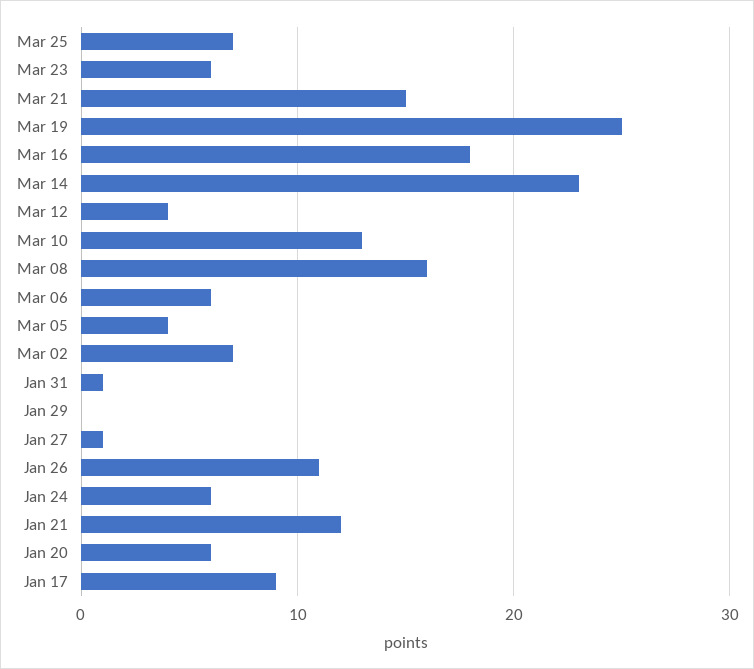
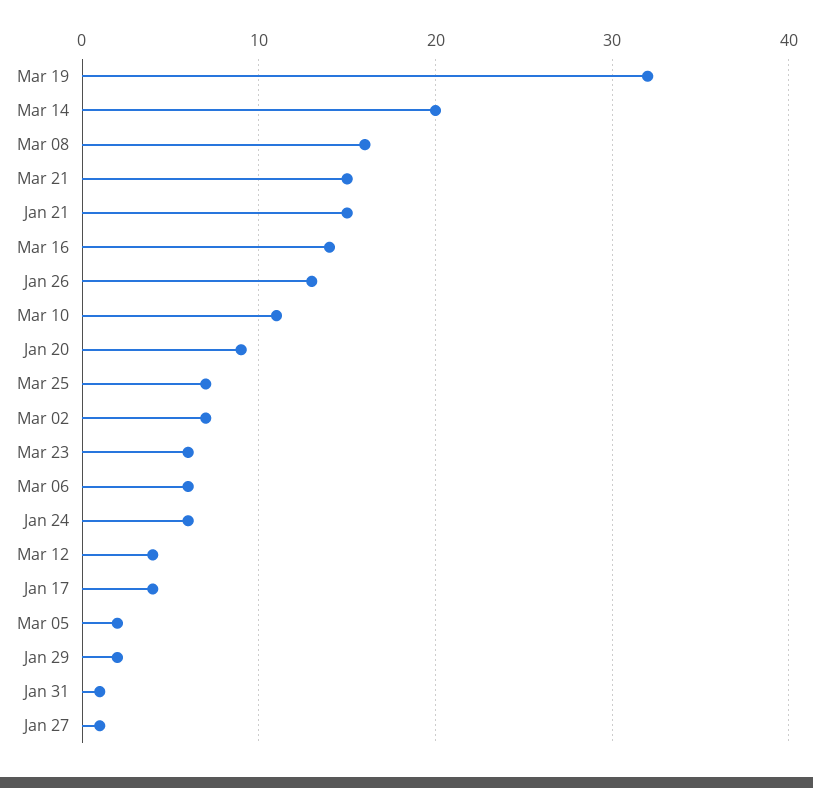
  {
    "Mar 25": 7,
    "Mar 23": 6,
    "Mar 21": 15,
-   "Mar 19": 25,
+   "Mar 19": 32,
-   "Mar 16": 18,
+   "Mar 16": 14,
-   "Mar 14": 23,
+   "Mar 14": 20,
    "Mar 12": 4,
-   "Mar 10": 13,
+   "Mar 10": 11,
    "Mar 08": 16,
    "Mar 06": 6,
-   "Mar 05": 4,
+   "Mar 05": 2,
    "Mar 02": 7,
    "Jan 31": 1,
-   "Jan 29": 0,
+   "Jan 29": 2,
    "Jan 27": 1,
-   "Jan 26": 11,
+   "Jan 26": 13,
    "Jan 24": 6,
-   "Jan 21": 12,
+   "Jan 21": 15,
-   "Jan 20": 6,
+   "Jan 20": 9,
-   "Jan 17": 9
+   "Jan 17": 4
  }

